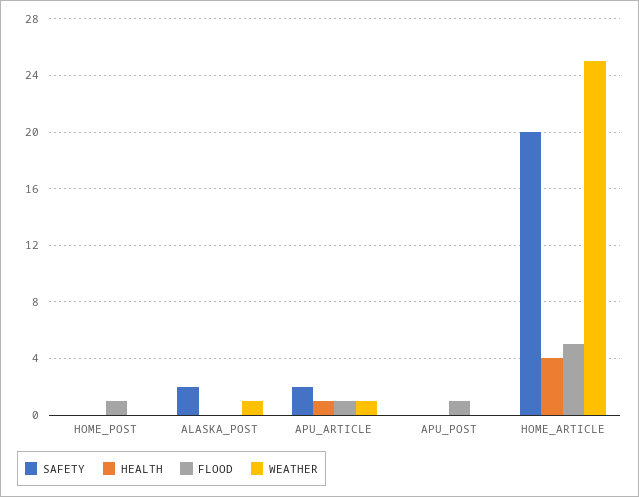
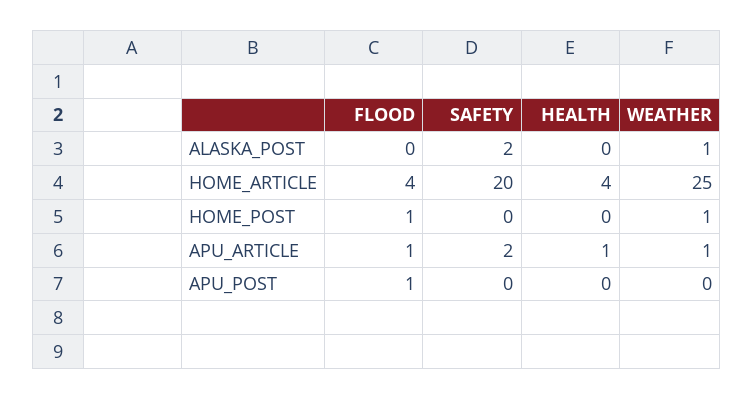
  {
    "SAFETY": {
      "HOME_POST": 0,
      "ALASKA_POST": 2,
      "APU_ARTICLE": 2,
      "APU_POST": 0,
      "HOME_ARTICLE": 20
    },
    "HEALTH": {
      "HOME_POST": 0,
      "ALASKA_POST": 0,
      "APU_ARTICLE": 1,
      "APU_POST": 0,
      "HOME_ARTICLE": 4
    },
    "FLOOD": {
      "HOME_POST": 1,
      "ALASKA_POST": 0,
      "APU_ARTICLE": 1,
      "APU_POST": 1,
-     "HOME_ARTICLE": 5
+     "HOME_ARTICLE": 4
    },
    "WEATHER": {
-     "HOME_POST": 0,
+     "HOME_POST": 1,
      "ALASKA_POST": 1,
      "APU_ARTICLE": 1,
      "APU_POST": 0,
      "HOME_ARTICLE": 25
    }
  }

